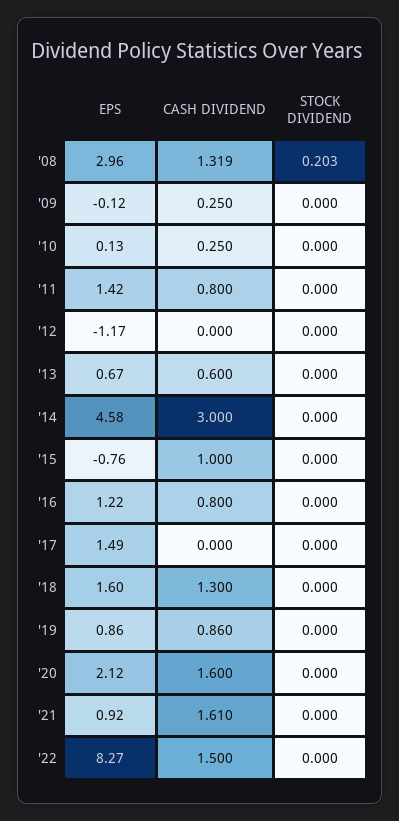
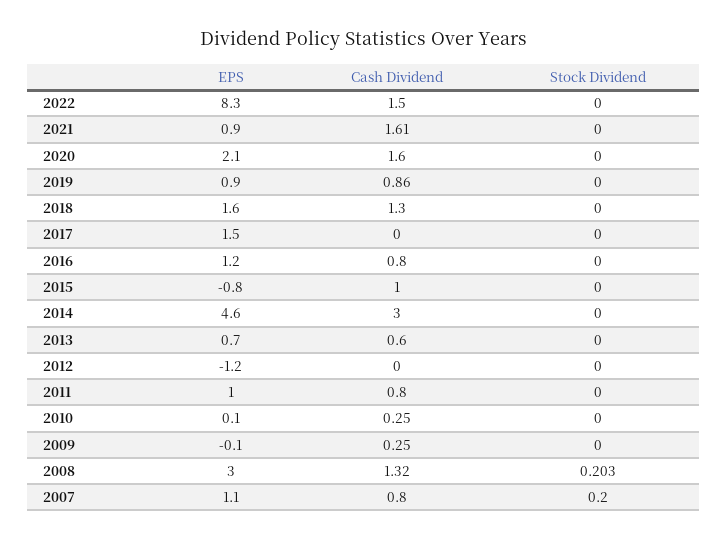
  {
    "EPS": {
      "'08": 2.96,
      "'09": -0.12,
      "'10": 0.13,
-     "'11": 1.42,
+     "'11": 1,
      "'12": -1.17,
      "'13": 0.67,
      "'14": 4.58,
      "'15": -0.76,
      "'16": 1.22,
      "'17": 1.49,
      "'18": 1.6,
      "'19": 0.86,
      "'20": 2.12,
      "'21": 0.92,
-     "'22": 8.27
+     "'22": 8.27,
+     "2007": 1.1
    },
    "CASH DIVIDEND": {
      "'08": 1.319,
      "'09": 0.25,
      "'10": 0.25,
      "'11": 0.8,
      "'12": 0,
      "'13": 0.6,
      "'14": 3,
      "'15": 1,
      "'16": 0.8,
      "'17": 0,
      "'18": 1.3,
      "'19": 0.86,
      "'20": 1.6,
      "'21": 1.61,
-     "'22": 1.5
+     "'22": 1.5,
+     "2007": 0.8
    },
    "STOCK DIVIDEND": {
      "'08": 0.203,
      "'09": 0,
      "'10": 0,
      "'11": 0,
      "'12": 0,
      "'13": 0,
      "'14": 0,
      "'15": 0,
      "'16": 0,
      "'17": 0,
      "'18": 0,
      "'19": 0,
      "'20": 0,
      "'21": 0,
-     "'22": 0
+     "'22": 0,
+     "2007": 0.2
    }
  }

